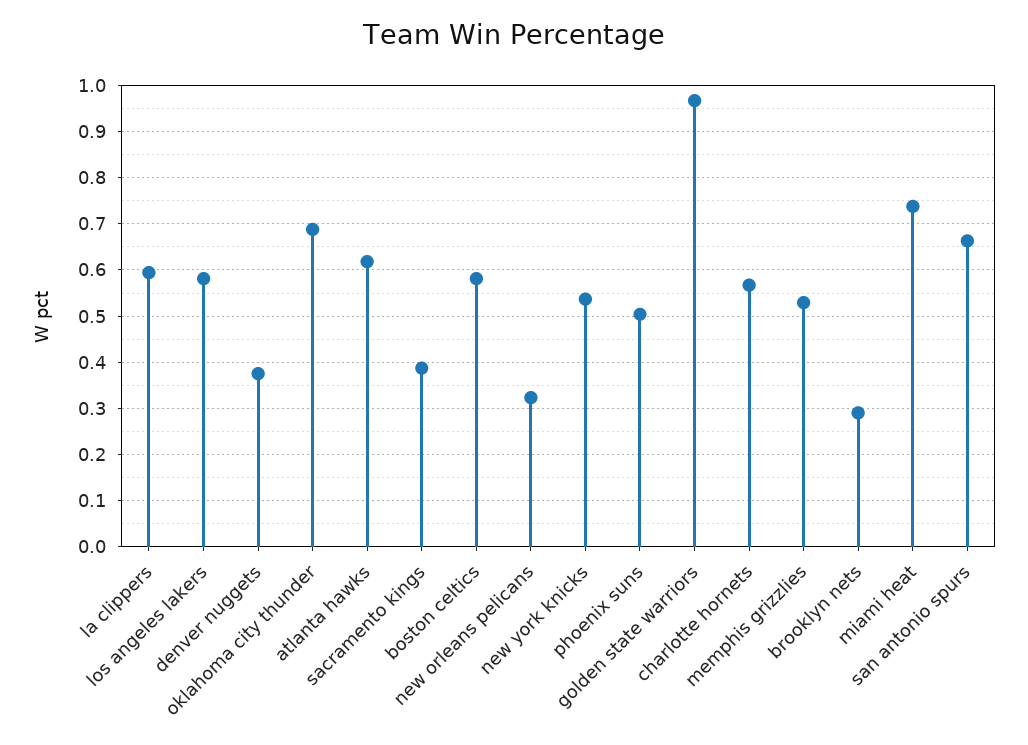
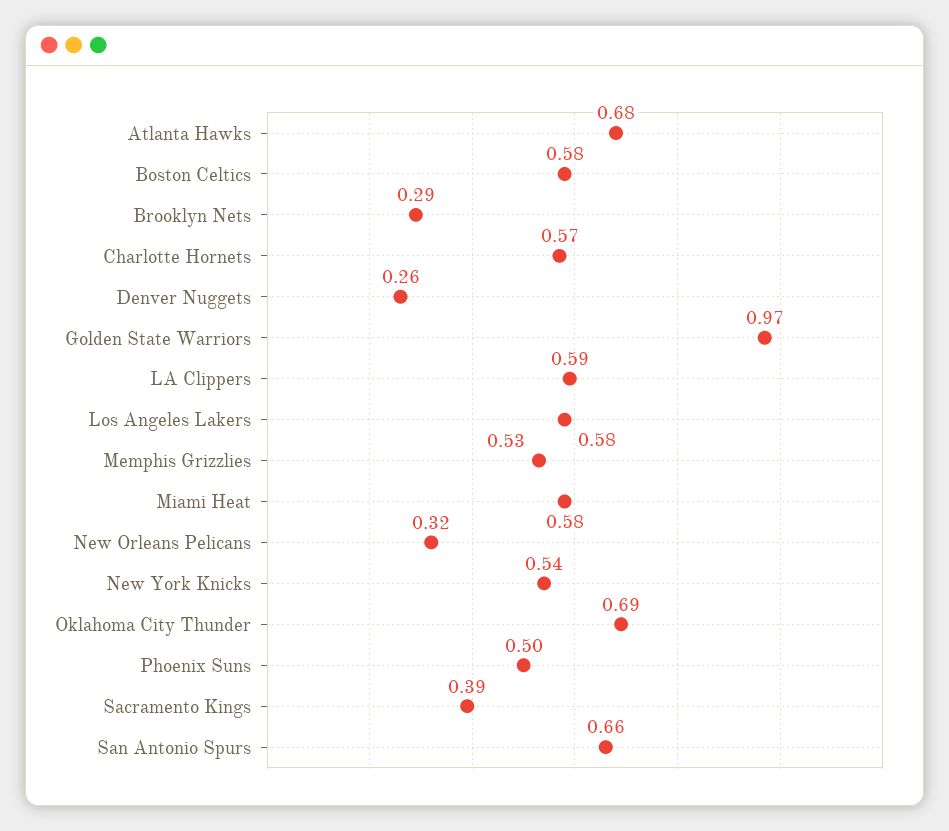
  {
    "la clippers": 0.59,
    "los angeles lakers": 0.58,
-   "denver nuggets": 0.38,
+   "denver nuggets": 0.26,
    "oklahoma city thunder": 0.69,
-   "atlanta hawks": 0.62,
+   "atlanta hawks": 0.68,
    "sacramento kings": 0.39,
    "boston celtics": 0.58,
    "new orleans pelicans": 0.32,
    "new york knicks": 0.54,
    "phoenix suns": 0.5,
    "golden state warriors": 0.97,
    "charlotte hornets": 0.57,
    "memphis grizzlies": 0.53,
    "brooklyn nets": 0.29,
-   "miami heat": 0.74,
+   "miami heat": 0.58,
    "san antonio spurs": 0.66
  }

